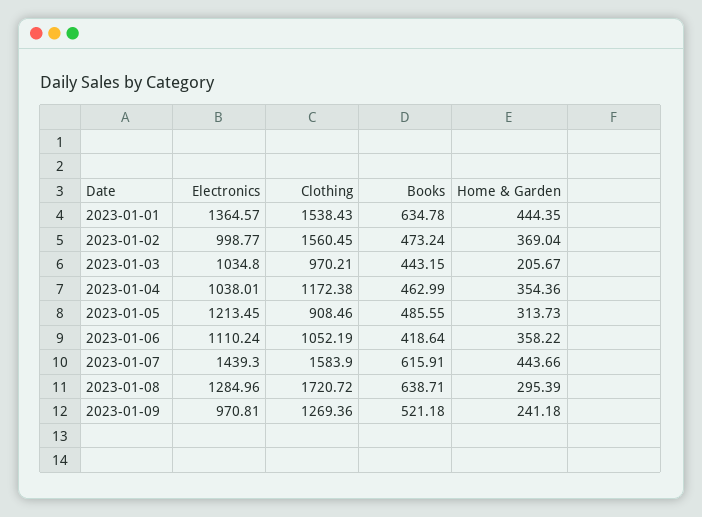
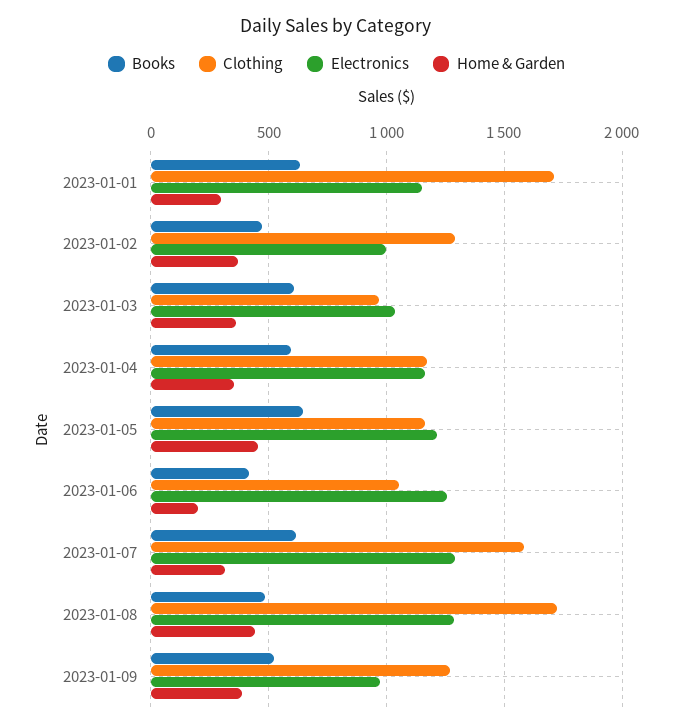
  {
    "Electronics": {
-     "2023-01-01": 1364.57,
+     "2023-01-01": 1150,
      "2023-01-02": 998.77,
      "2023-01-03": 1034.8,
-     "2023-01-04": 1038.01,
+     "2023-01-04": 1150,
      "2023-01-05": 1213.45,
-     "2023-01-06": 1110.24,
+     "2023-01-06": 1250,
-     "2023-01-07": 1439.3,
+     "2023-01-07": 1300,
      "2023-01-08": 1284.96,
      "2023-01-09": 970.81
    },
    "Clothing": {
-     "2023-01-01": 1538.43,
+     "2023-01-01": 1700,
-     "2023-01-02": 1560.45,
+     "2023-01-02": 1300,
      "2023-01-03": 970.21,
      "2023-01-04": 1172.38,
-     "2023-01-05": 908.46,
+     "2023-01-05": 1150,
      "2023-01-06": 1052.19,
      "2023-01-07": 1583.9,
      "2023-01-08": 1720.72,
      "2023-01-09": 1269.36
    },
    "Books": {
      "2023-01-01": 634.78,
      "2023-01-02": 473.24,
-     "2023-01-03": 443.15,
+     "2023-01-03": 600,
-     "2023-01-04": 462.99,
+     "2023-01-04": 600,
-     "2023-01-05": 485.55,
+     "2023-01-05": 650,
      "2023-01-06": 418.64,
      "2023-01-07": 615.91,
-     "2023-01-08": 638.71,
+     "2023-01-08": 500,
      "2023-01-09": 521.18
    },
    "Home & Garden": {
-     "2023-01-01": 444.35,
+     "2023-01-01": 300,
      "2023-01-02": 369.04,
-     "2023-01-03": 205.67,
+     "2023-01-03": 350,
      "2023-01-04": 354.36,
-     "2023-01-05": 313.73,
+     "2023-01-05": 450,
-     "2023-01-06": 358.22,
+     "2023-01-06": 200,
-     "2023-01-07": 443.66,
+     "2023-01-07": 300,
-     "2023-01-08": 295.39,
+     "2023-01-08": 450,
-     "2023-01-09": 241.18
+     "2023-01-09": 400
    }
  }

